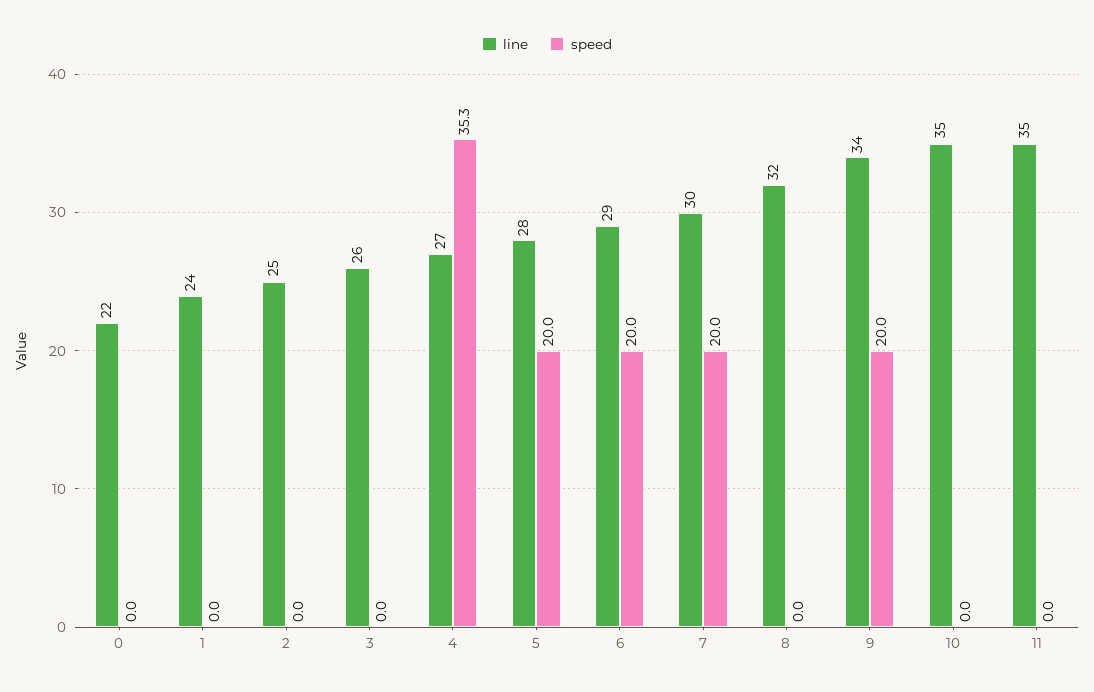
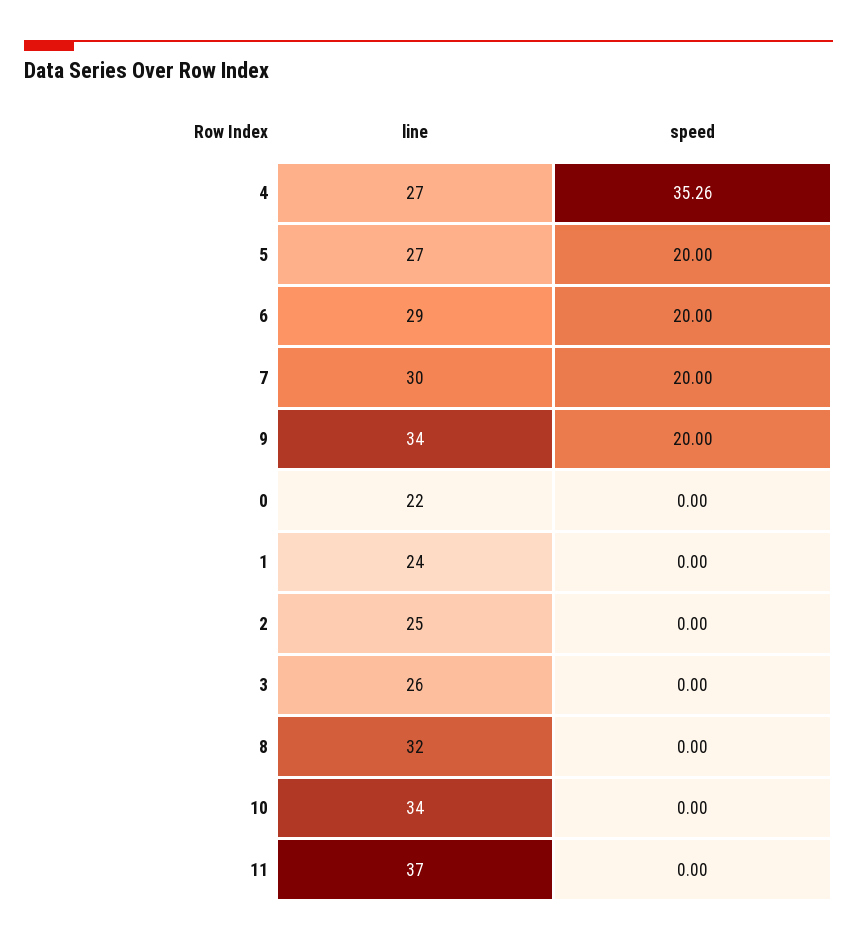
  {
    "line": {
      "0": 22,
      "1": 24,
      "2": 25,
      "3": 26,
      "4": 27,
-     "5": 28,
+     "5": 27,
      "6": 29,
      "7": 30,
      "8": 32,
      "9": 34,
-     "10": 35,
+     "10": 34,
-     "11": 35
+     "11": 37
    },
    "speed": {
      "0": 0,
      "1": 0,
      "2": 0,
      "3": 0,
      "4": 35.26,
      "5": 20,
      "6": 20,
      "7": 20,
      "8": 0,
      "9": 20,
      "10": 0,
      "11": 0
    }
  }

